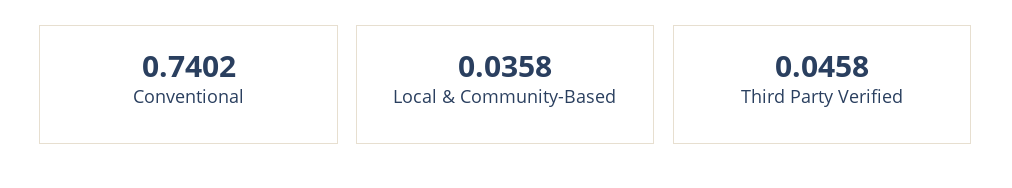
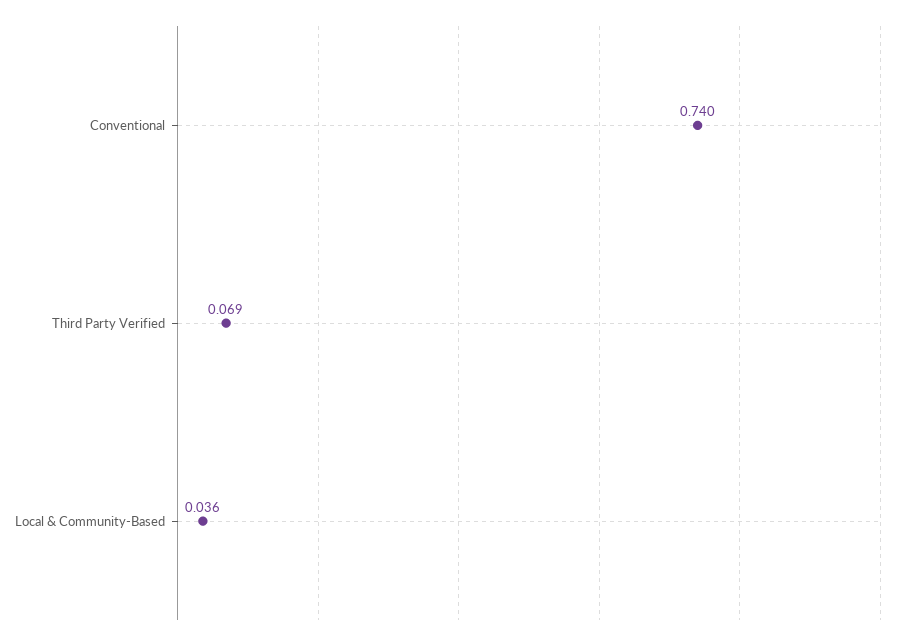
  {
    "Conventional": 0.7402,
    "Local & Community-Based": 0.0358,
-   "Third Party Verified": 0.0458
+   "Third Party Verified": 0.069
  }

